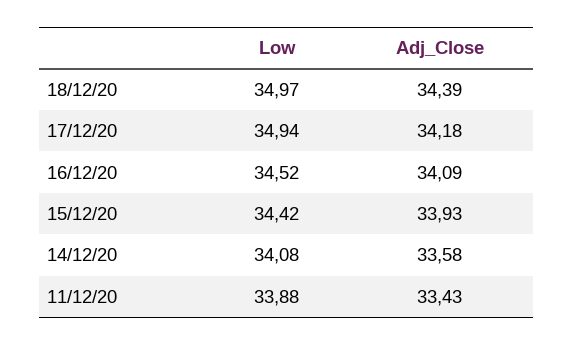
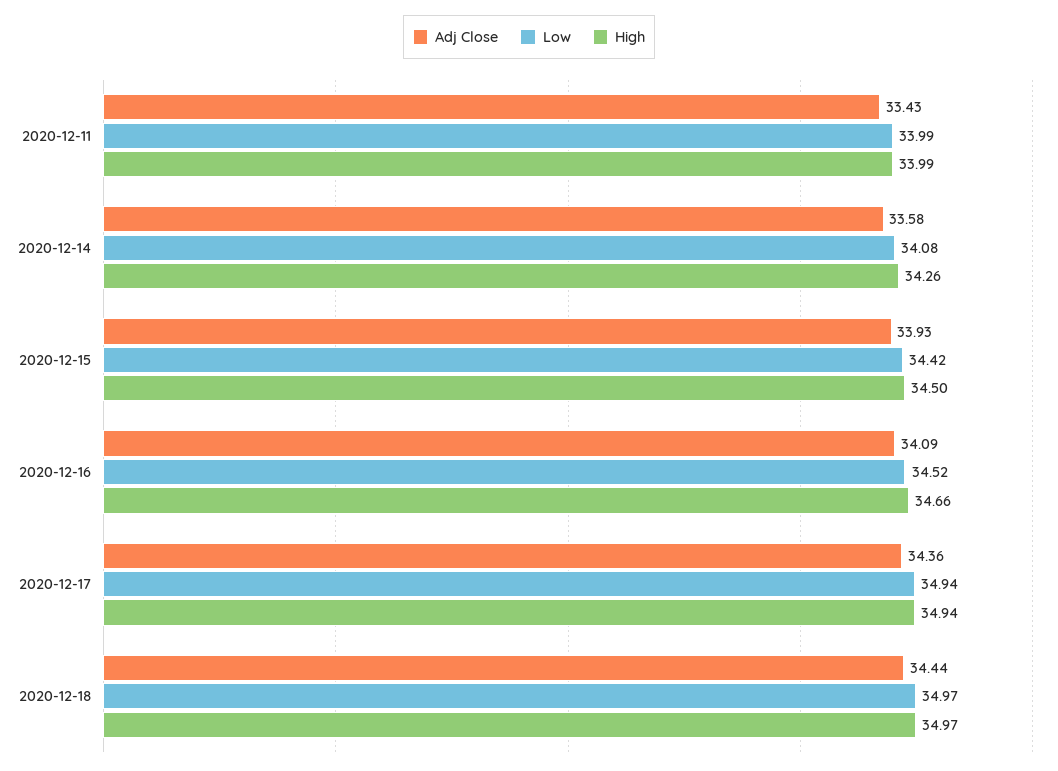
  {
    "Low": {
      "18/12/20": 34.97,
      "17/12/20": 34.94,
      "16/12/20": 34.52,
      "15/12/20": 34.42,
      "14/12/20": 34.08,
-     "11/12/20": 33.88
+     "11/12/20": 33.99
    },
    "Adj_Close": {
-     "18/12/20": 34.39,
+     "18/12/20": 34.44,
-     "17/12/20": 34.18,
+     "17/12/20": 34.36,
      "16/12/20": 34.09,
      "15/12/20": 33.93,
      "14/12/20": 33.58,
      "11/12/20": 33.43
-   }
+   },
+   "High": {
+     "11/12/20": 33.99,
+     "14/12/20": 34.26,
+     "15/12/20": 34.5,
+     "16/12/20": 34.66,
+     "17/12/20": 34.94,
+     "18/12/20": 34.97
+   }
  }

